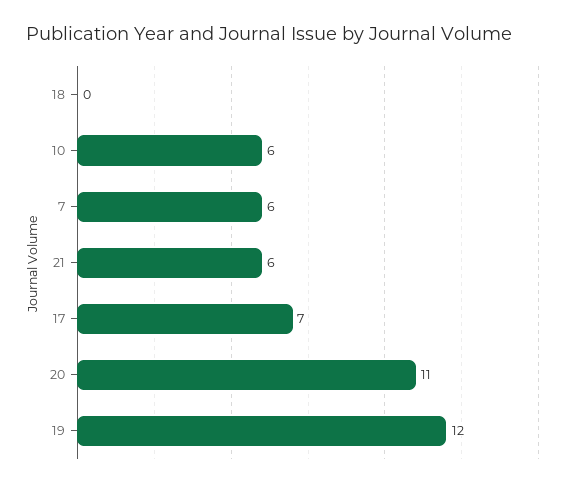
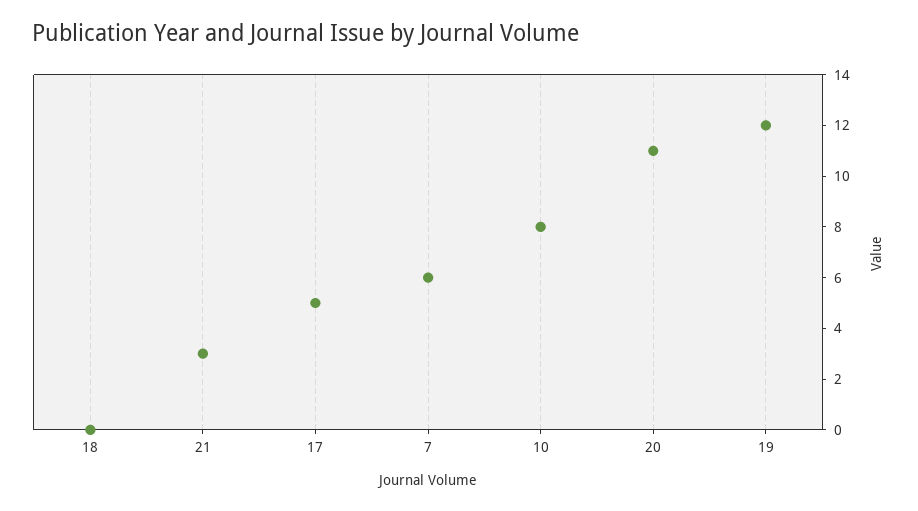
  {
    "18": 0,
-   "10": 6,
+   "10": 8,
    "7": 6,
-   "21": 6,
+   "21": 3,
-   "17": 7,
+   "17": 5,
    "20": 11,
    "19": 12
  }

